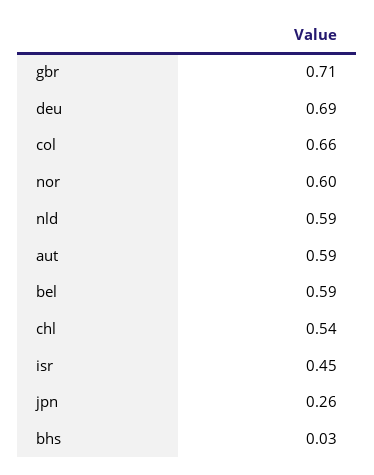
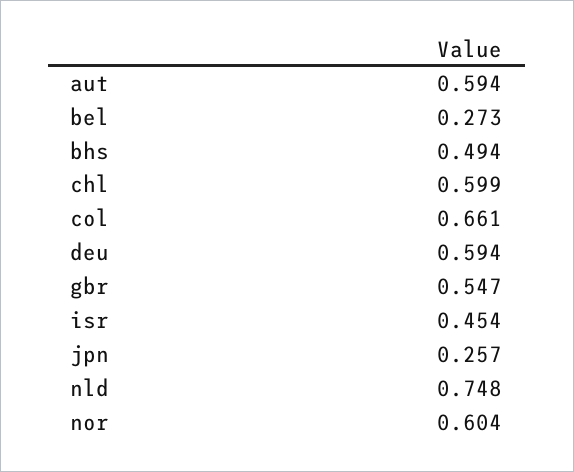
  {
-   "gbr": 0.71,
+   "gbr": 0.547,
-   "deu": 0.69,
+   "deu": 0.594,
    "col": 0.661,
    "nor": 0.604,
-   "nld": 0.59,
+   "nld": 0.748,
    "aut": 0.594,
-   "bel": 0.59,
+   "bel": 0.273,
-   "chl": 0.54,
+   "chl": 0.599,
    "isr": 0.454,
    "jpn": 0.257,
-   "bhs": 0.03
+   "bhs": 0.494
  }

